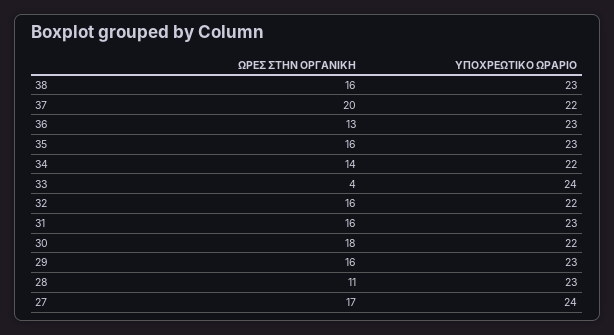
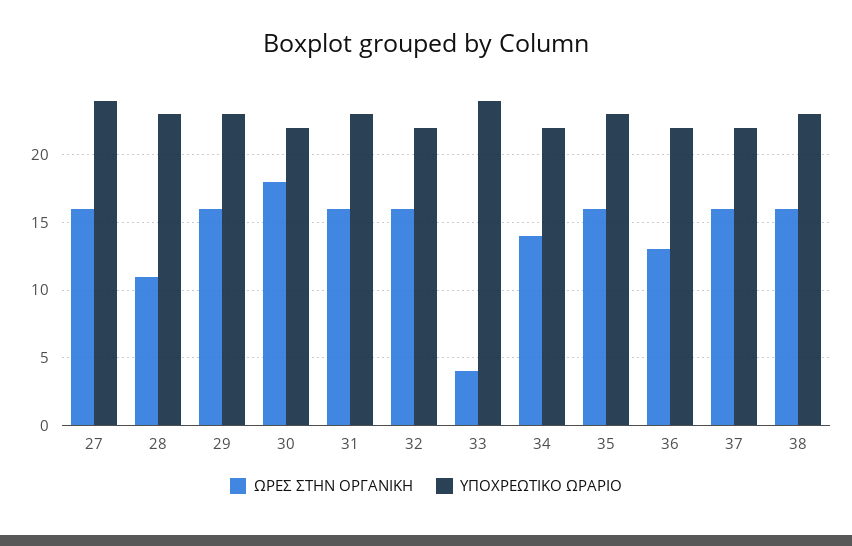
  {
    "ΩΡΕΣ ΣΤΗΝ ΟΡΓΑΝΙΚΗ": {
      "38": 16,
-     "37": 20,
+     "37": 16,
      "36": 13,
      "35": 16,
      "34": 14,
      "33": 4,
      "32": 16,
      "31": 16,
      "30": 18,
      "29": 16,
      "28": 11,
-     "27": 17
+     "27": 16
    },
    "ΥΠΟΧΡΕΩΤΙΚΟ ΩΡΑΡΙΟ": {
      "38": 23,
      "37": 22,
-     "36": 23,
+     "36": 22,
      "35": 23,
      "34": 22,
      "33": 24,
      "32": 22,
      "31": 23,
      "30": 22,
      "29": 23,
      "28": 23,
      "27": 24
    }
  }

